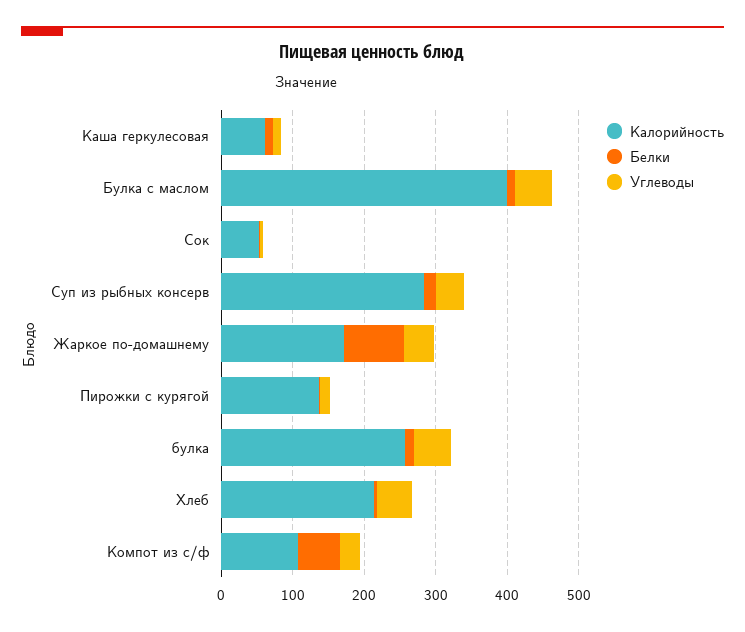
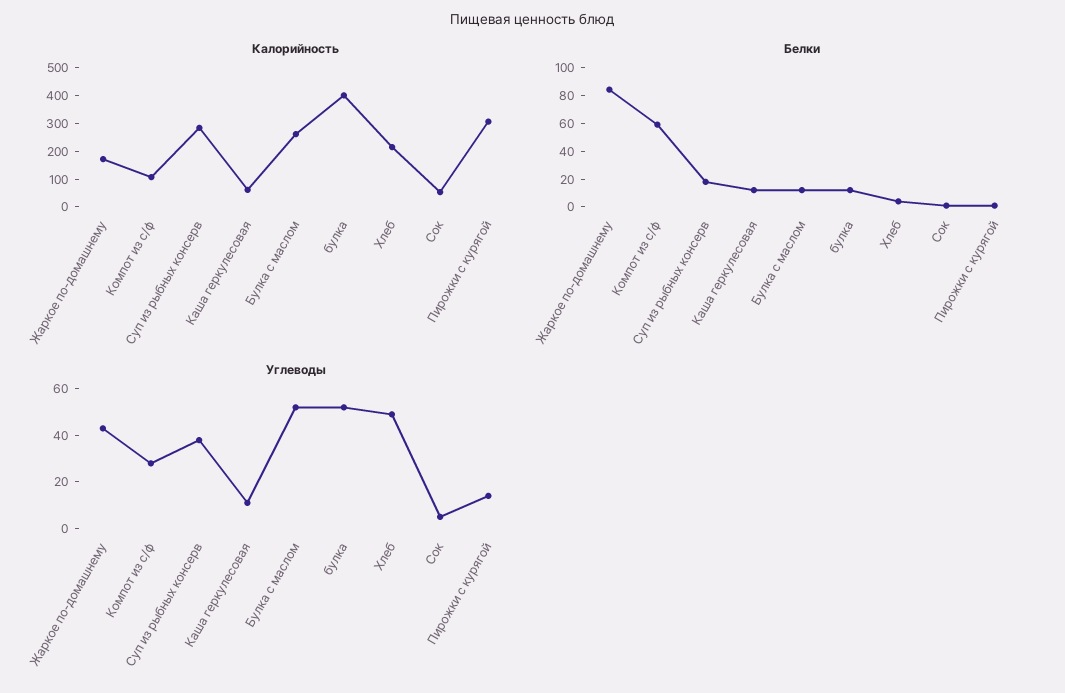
  {
    "Калорийность": {
      "Каша геркулесовая": 60,
-     "Булка с маслом": 400,
+     "Булка с маслом": 250,
      "Сок": 60,
      "Суп из рыбных консерв": 280,
      "Жаркое по-домашнему": 180,
-     "Пирожки с курягой": 140,
+     "Пирожки с курягой": 300,
-     "булка": 260,
+     "булка": 400,
      "Хлеб": 220,
      "Компот из с/ф": 100
    },
    "Белки": {
      "Каша геркулесовая": 10,
      "Булка с маслом": 10,
      "Сок": 0,
      "Суп из рыбных консерв": 20,
      "Жаркое по-домашнему": 80,
      "Пирожки с курягой": 0,
      "булка": 10,
      "Хлеб": 0,
      "Компот из с/ф": 60
    },
    "Углеводы": {
      "Каша геркулесовая": 10,
      "Булка с маслом": 50,
      "Сок": 5,
      "Суп из рыбных консерв": 40,
      "Жаркое по-домашнему": 45,
      "Пирожки с курягой": 15,
      "булка": 50,
      "Хлеб": 50,
      "Компот из с/ф": 30
    }
  }

